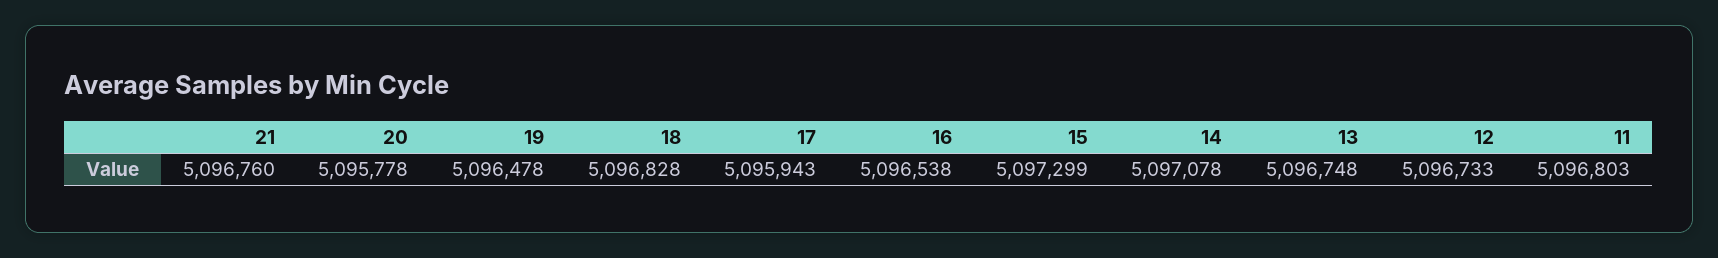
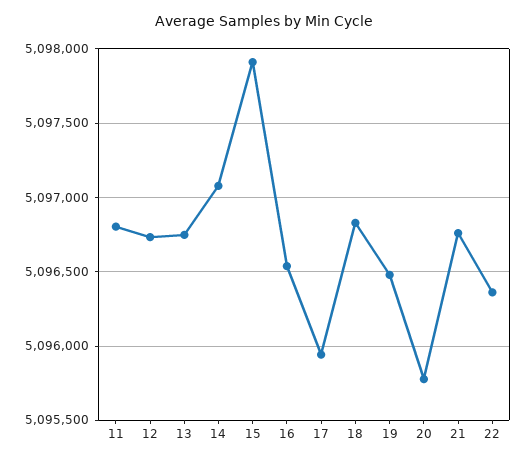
  {
    "21": 5096760,
    "20": 5095778,
    "19": 5096478,
    "18": 5096828,
    "17": 5095943,
    "16": 5096538,
-   "15": 5097299,
+   "15": 5097900,
    "14": 5097078,
    "13": 5096748,
    "12": 5096733,
-   "11": 5096803
+   "11": 5096803,
+   "22": 5096350
  }

